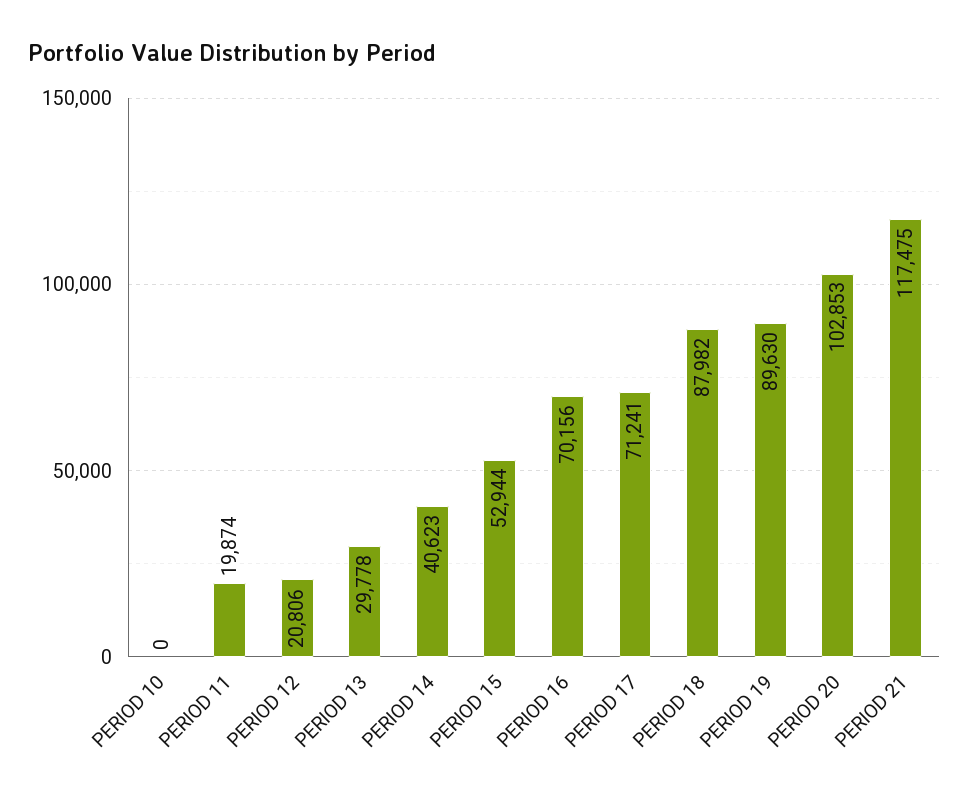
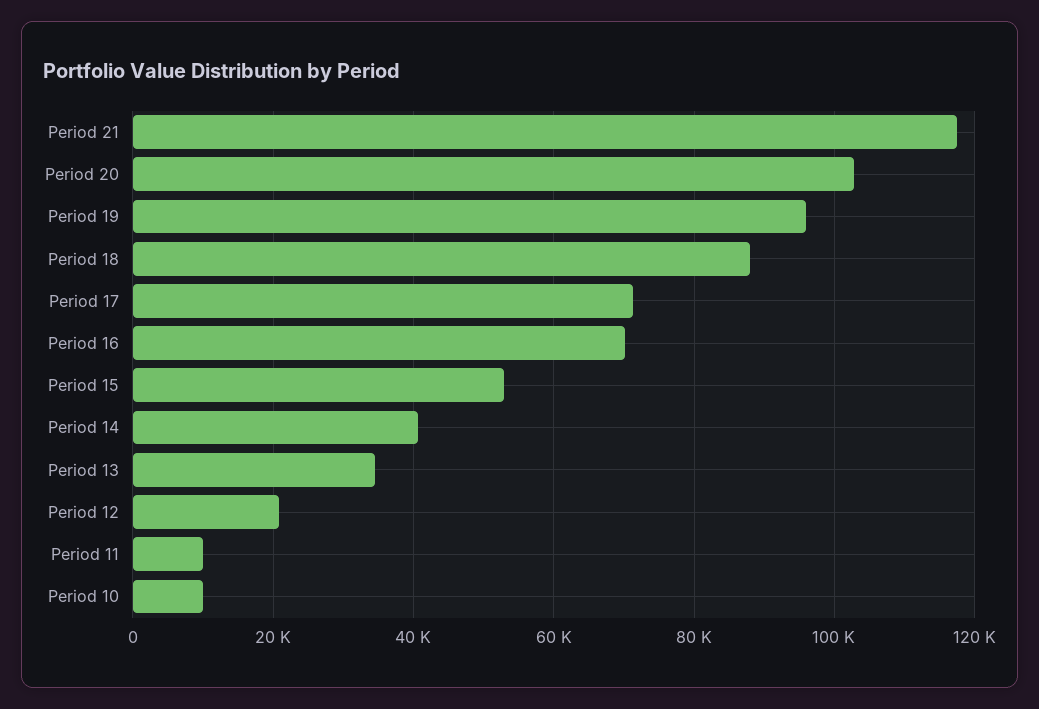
  {
-   "PERIOD 10": 0,
+   "PERIOD 10": 10000,
-   "PERIOD 11": 19874,
+   "PERIOD 11": 10000,
    "PERIOD 12": 20806,
-   "PERIOD 13": 29778,
+   "PERIOD 13": 34000,
    "PERIOD 14": 40623,
    "PERIOD 15": 52944,
    "PERIOD 16": 70156,
    "PERIOD 17": 71241,
    "PERIOD 18": 87982,
-   "PERIOD 19": 89630,
+   "PERIOD 19": 96000,
    "PERIOD 20": 102853,
    "PERIOD 21": 117475
  }

